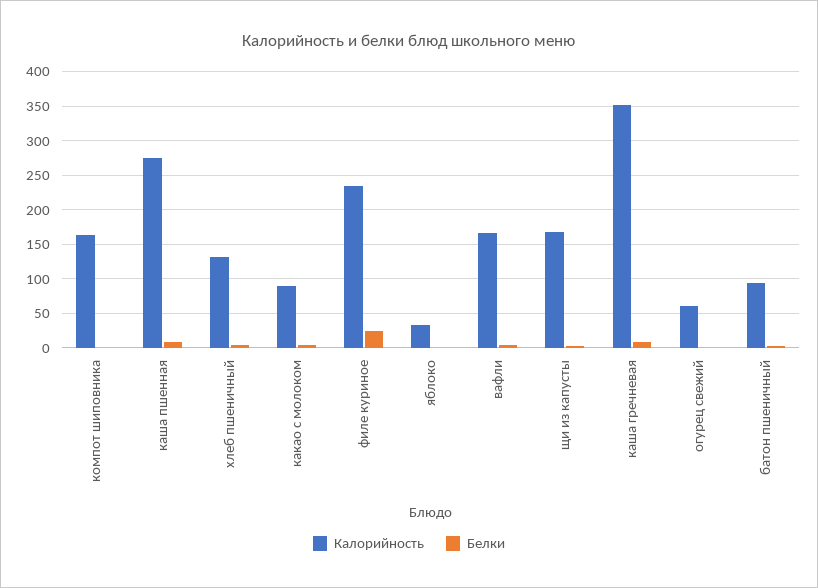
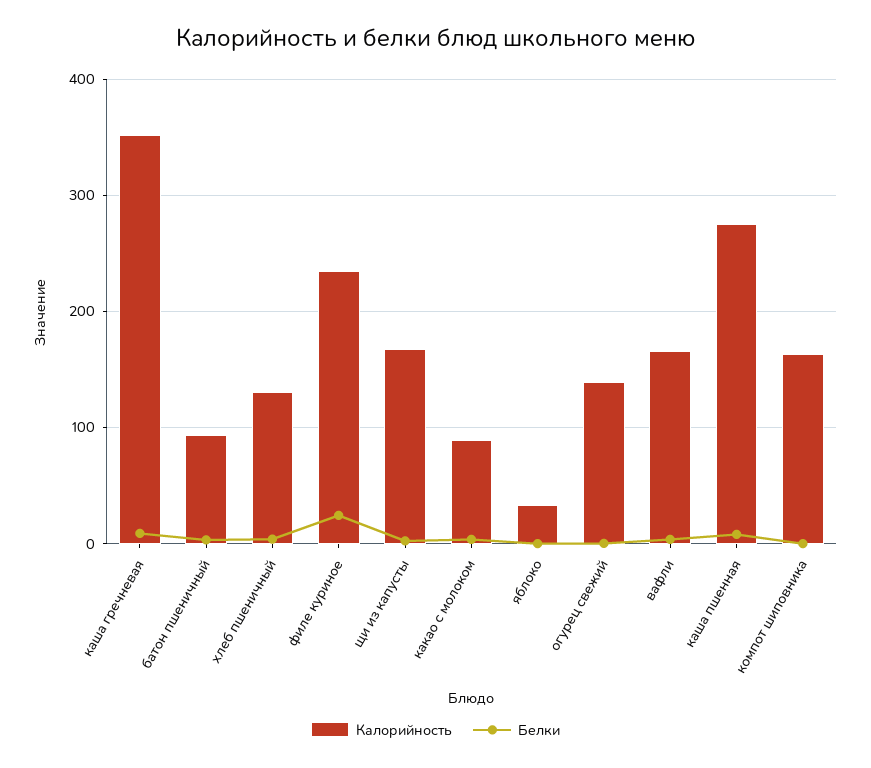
  {
    "Калорийность": {
      "компот шиповника": 160,
      "каша пшенная": 280,
      "хлеб пшеничный": 130,
      "какао с молоком": 90,
      "филе куриное": 240,
      "яблоко": 30,
      "вафли": 170,
      "щи из капусты": 170,
      "каша гречневая": 350,
-     "огурец свежий": 60,
+     "огурец свежий": 140,
      "батон пшеничный": 90
    },
    "Белки": {
      "компот шиповника": 0,
      "каша пшенная": 10,
      "хлеб пшеничный": 0,
      "какао с молоком": 0,
      "филе куриное": 20,
      "яблоко": 0,
      "вафли": 0,
      "щи из капусты": 0,
      "каша гречневая": 10,
      "огурец свежий": 0,
      "батон пшеничный": 0
    }
  }

